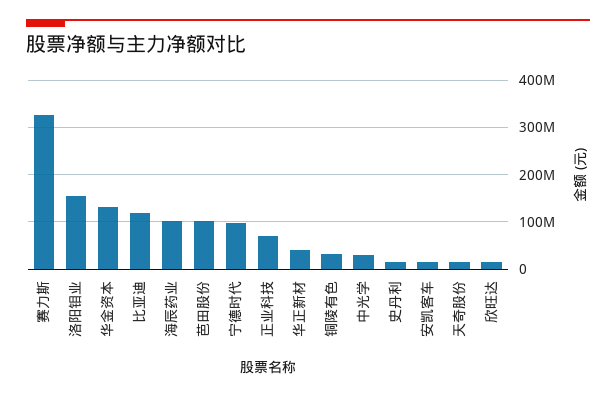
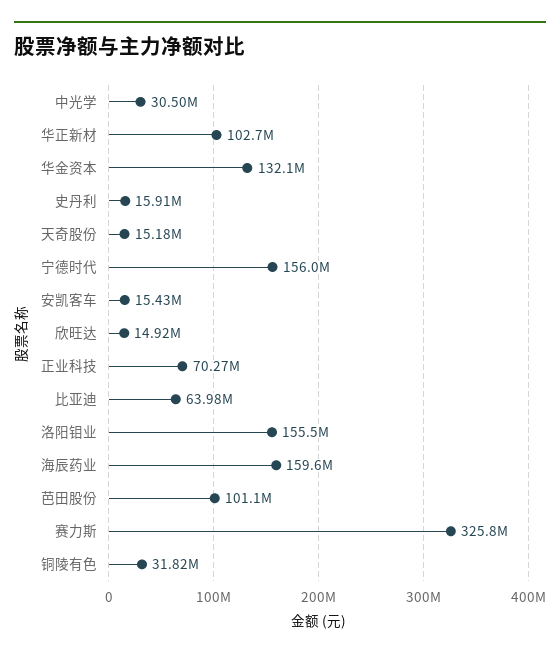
  {
    "赛力斯": 325800000,
    "洛阳钼业": 155500000,
    "华金资本": 132100000,
-   "比亚迪": 120000000,
+   "比亚迪": 63980000,
-   "海辰药业": 100000000,
+   "海辰药业": 159600000,
    "芭田股份": 101100000,
-   "宁德时代": 100000000,
+   "宁德时代": 156000000,
    "正业科技": 70270000,
-   "华正新材": 40000000,
+   "华正新材": 102700000,
    "铜陵有色": 31820000,
    "中光学": 30500000,
    "史丹利": 15910000,
    "安凯客车": 15430000,
    "天奇股份": 15180000,
    "欣旺达": 14920000
  }

